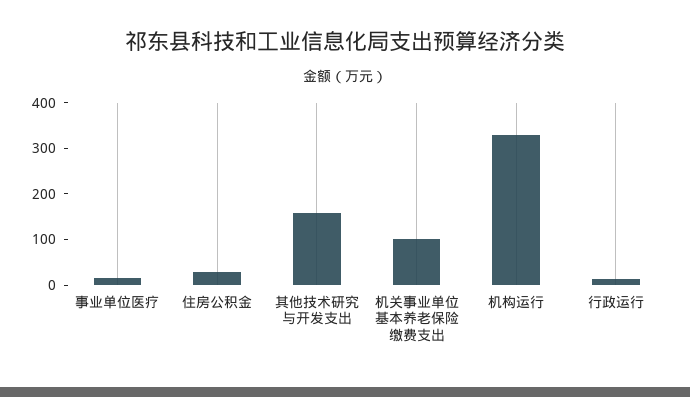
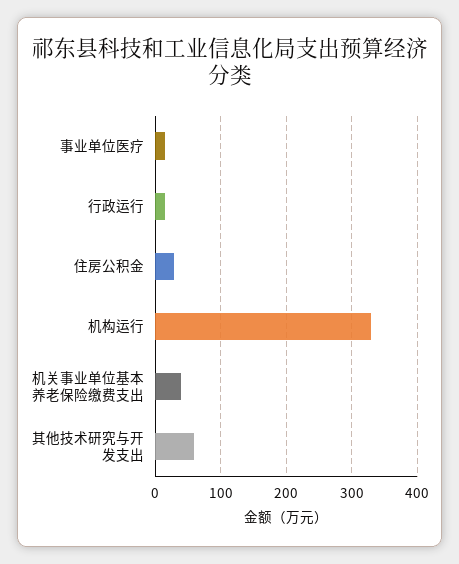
  {
    "事业单位医疗": 20,
    "住房公积金": 30,
-   "其他技术研究与开发支出": 160,
+   "其他技术研究与开发支出": 60,
-   "机关事业单位基本养老保险缴费支出": 100,
+   "机关事业单位基本养老保险缴费支出": 40,
    "机构运行": 330,
    "行政运行": 10
  }

